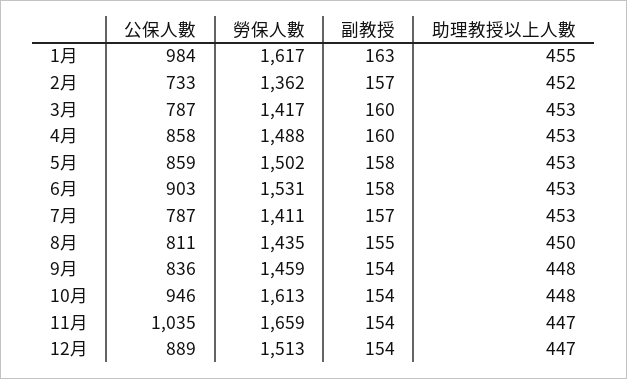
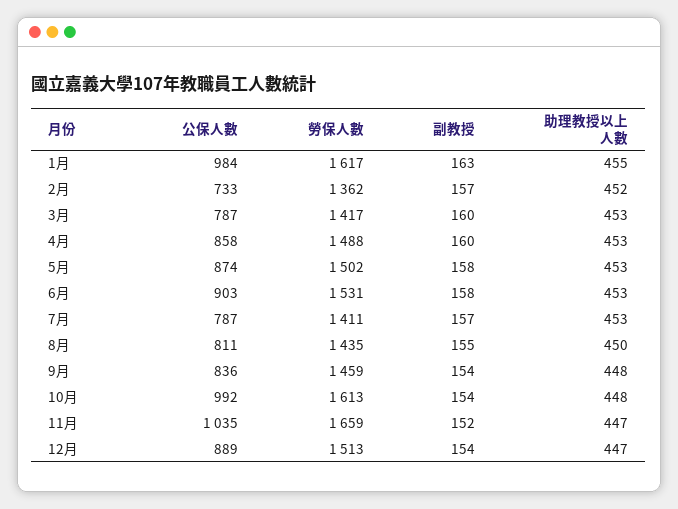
  {
    "公保人數": {
      "1月": 984,
      "2月": 733,
      "3月": 787,
      "4月": 858,
-     "5月": 859,
+     "5月": 874,
      "6月": 903,
      "7月": 787,
      "8月": 811,
      "9月": 836,
-     "10月": 946,
+     "10月": 992,
      "11月": 1035,
      "12月": 889
    },
    "勞保人數": {
      "1月": 1617,
      "2月": 1362,
      "3月": 1417,
      "4月": 1488,
      "5月": 1502,
      "6月": 1531,
      "7月": 1411,
      "8月": 1435,
      "9月": 1459,
      "10月": 1613,
      "11月": 1659,
      "12月": 1513
    },
    "副教授": {
      "1月": 163,
      "2月": 157,
      "3月": 160,
      "4月": 160,
      "5月": 158,
      "6月": 158,
      "7月": 157,
      "8月": 155,
      "9月": 154,
      "10月": 154,
-     "11月": 154,
+     "11月": 152,
      "12月": 154
    },
    "助理教授以上人數": {
      "1月": 455,
      "2月": 452,
      "3月": 453,
      "4月": 453,
      "5月": 453,
      "6月": 453,
      "7月": 453,
      "8月": 450,
      "9月": 448,
      "10月": 448,
      "11月": 447,
      "12月": 447
    }
  }

